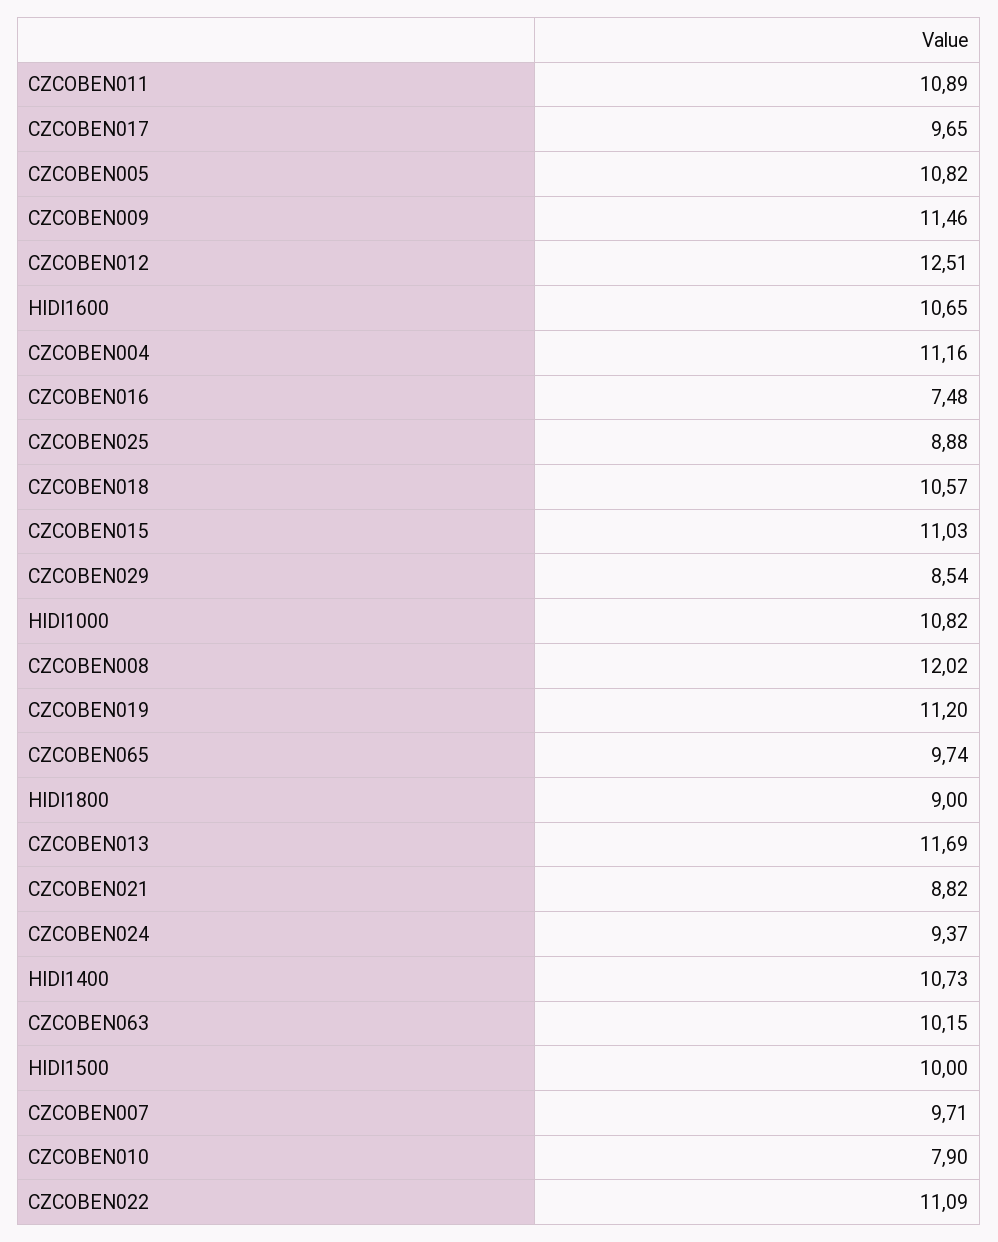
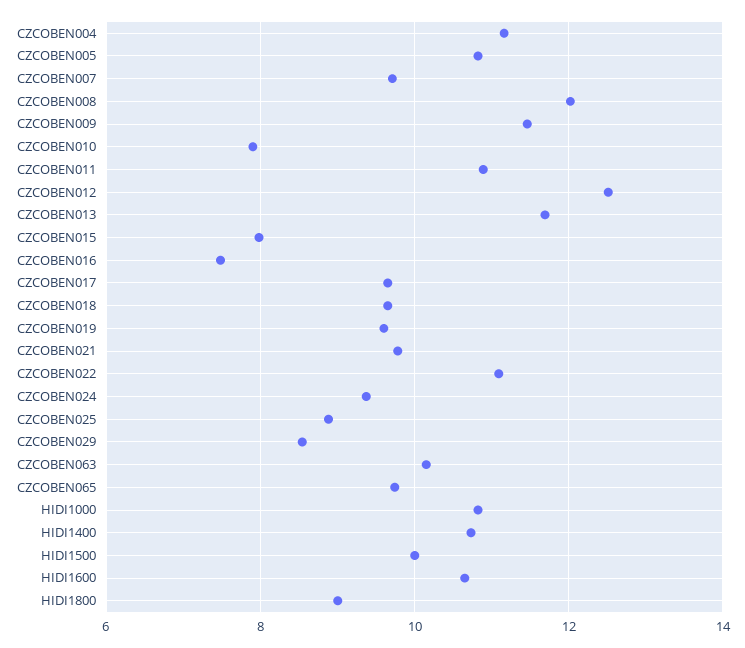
  {
    "CZCOBEN011": 10.89,
    "CZCOBEN017": 9.65,
    "CZCOBEN005": 10.82,
    "CZCOBEN009": 11.46,
    "CZCOBEN012": 12.51,
    "HIDI1600": 10.65,
    "CZCOBEN004": 11.16,
    "CZCOBEN016": 7.48,
    "CZCOBEN025": 8.88,
-   "CZCOBEN018": 10.57,
+   "CZCOBEN018": 9.6,
-   "CZCOBEN015": 11.03,
+   "CZCOBEN015": 8,
    "CZCOBEN029": 8.54,
    "HIDI1000": 10.82,
    "CZCOBEN008": 12.02,
-   "CZCOBEN019": 11.2,
+   "CZCOBEN019": 9.6,
    "CZCOBEN065": 9.74,
    "HIDI1800": 9,
    "CZCOBEN013": 11.69,
-   "CZCOBEN021": 8.82,
+   "CZCOBEN021": 9.8,
    "CZCOBEN024": 9.37,
    "HIDI1400": 10.73,
    "CZCOBEN063": 10.15,
    "HIDI1500": 10,
    "CZCOBEN007": 9.71,
    "CZCOBEN010": 7.9,
    "CZCOBEN022": 11.09
  }

